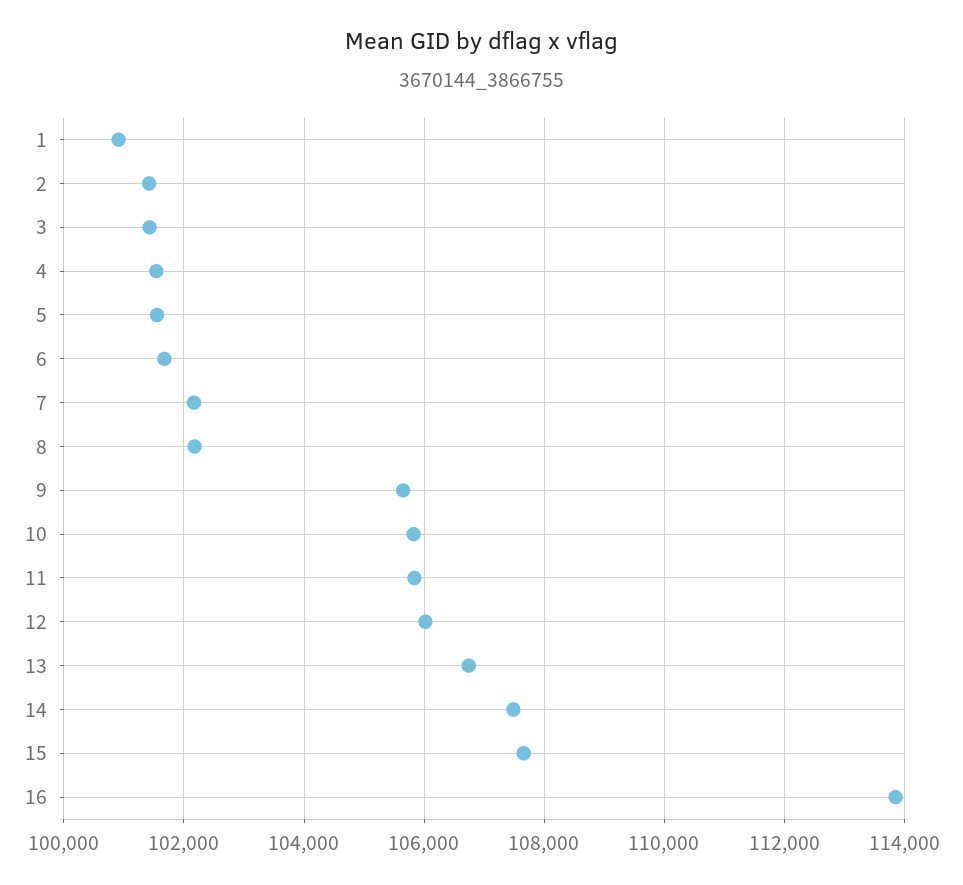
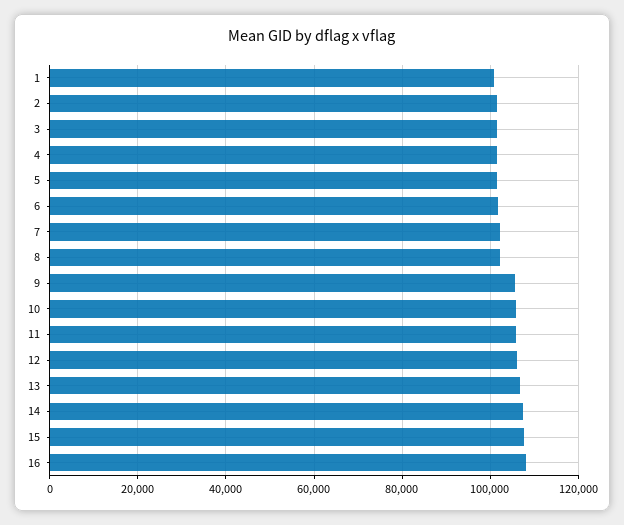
  {
    "1": 101000,
    "2": 101400,
    "3": 101400,
    "4": 101600,
    "5": 101600,
    "6": 101600,
    "7": 102200,
    "8": 102200,
    "9": 105600,
    "10": 105800,
    "11": 105800,
    "12": 106000,
    "13": 106800,
    "14": 107400,
    "15": 107600,
-   "16": 113800
+   "16": 108000
  }

